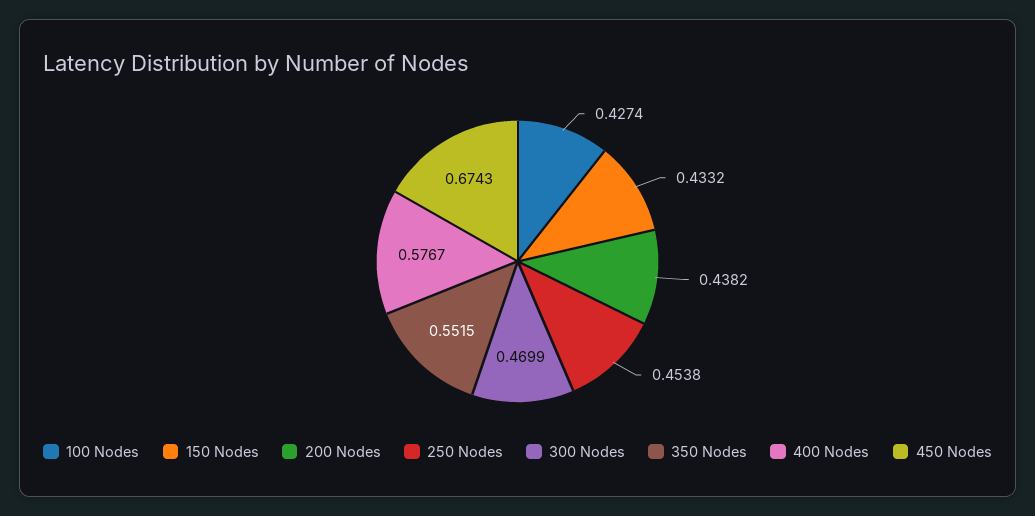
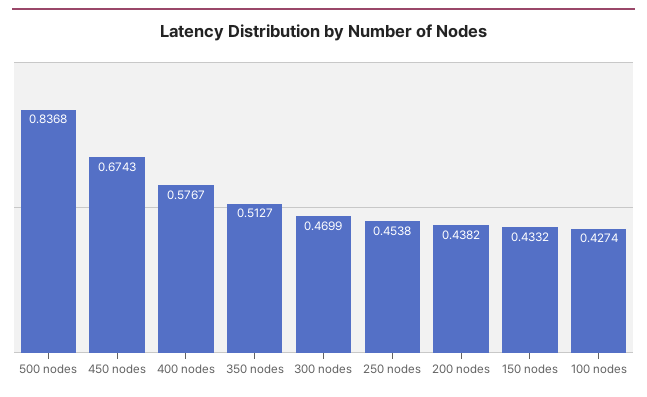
  {
    "100 Nodes": 0.4274,
    "150 Nodes": 0.4332,
    "200 Nodes": 0.4382,
    "250 Nodes": 0.4538,
    "300 Nodes": 0.4699,
-   "350 Nodes": 0.5515,
+   "350 Nodes": 0.5127,
    "400 Nodes": 0.5767,
-   "450 Nodes": 0.6743
+   "450 Nodes": 0.6743,
+   "500 nodes": 0.8368
  }

